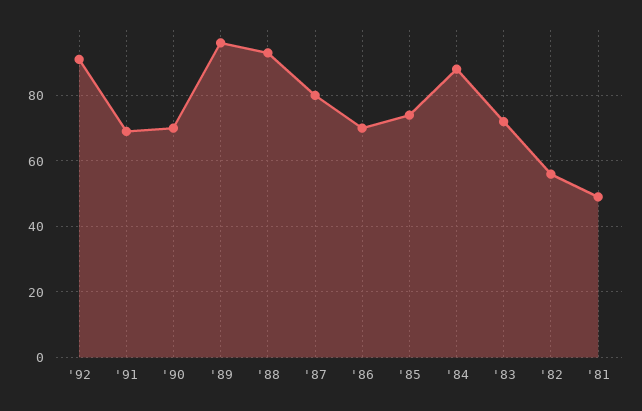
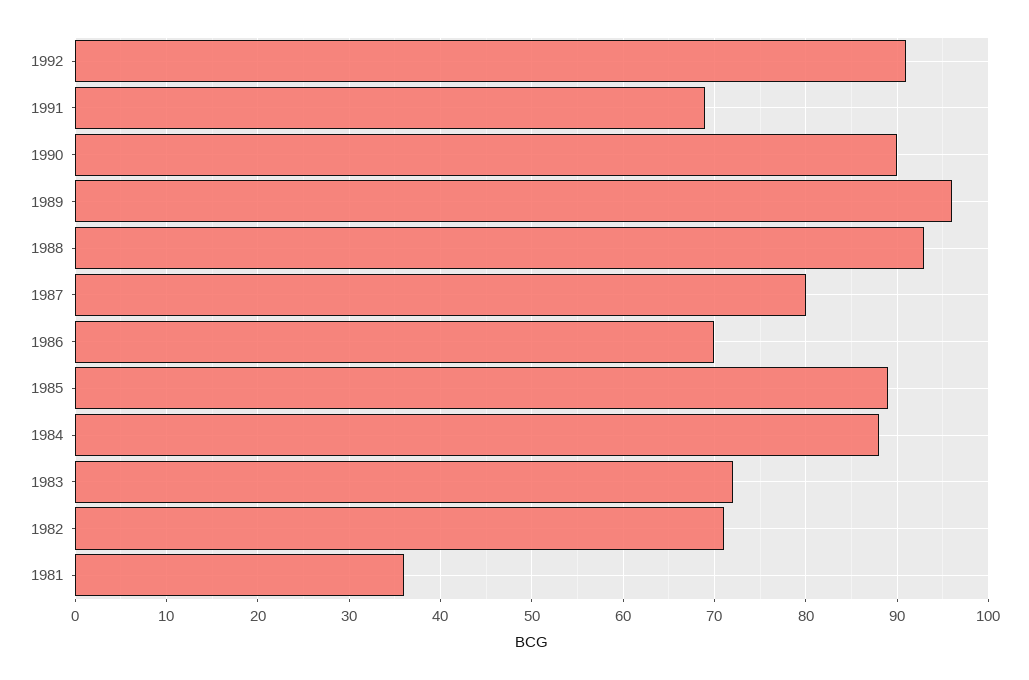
  {
    "'92": 91,
    "'91": 69,
-   "'90": 70,
+   "'90": 90,
    "'89": 96,
    "'88": 93,
    "'87": 80,
    "'86": 70,
-   "'85": 75,
+   "'85": 89,
    "'84": 88,
    "'83": 72,
-   "'82": 55,
+   "'82": 71,
-   "'81": 50
+   "'81": 36
  }

